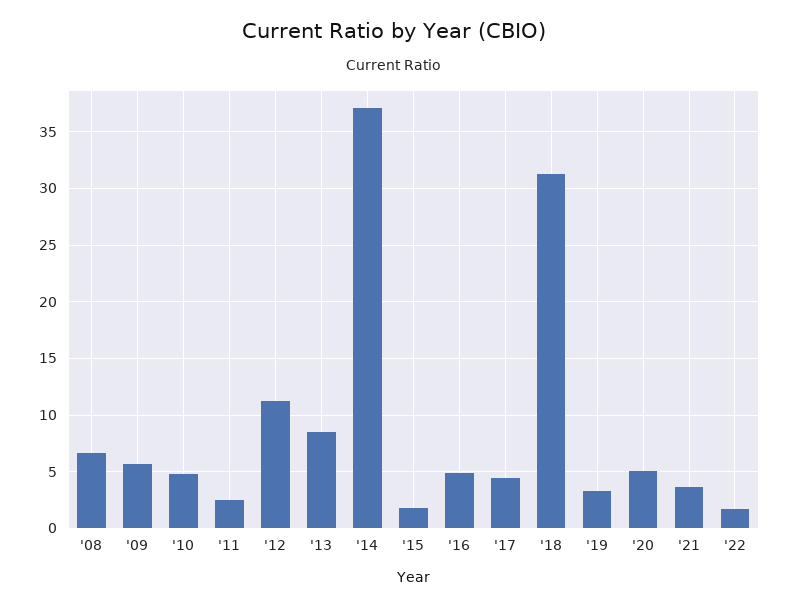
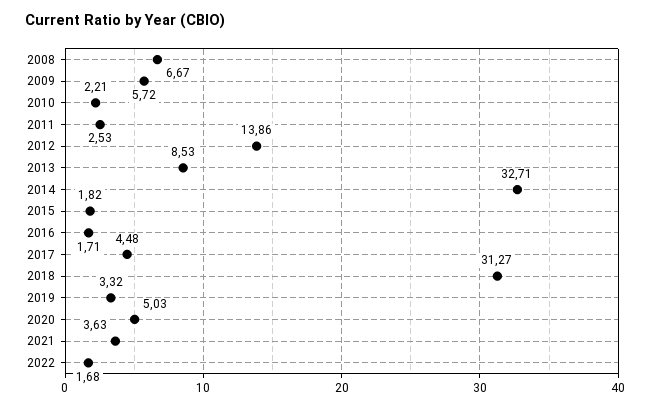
  {
    "'08": 6.67,
    "'09": 5.72,
-   "'10": 5,
+   "'10": 2.21,
    "'11": 2.53,
-   "'12": 11,
+   "'12": 13.86,
    "'13": 8.53,
-   "'14": 37,
+   "'14": 32.71,
    "'15": 1.82,
-   "'16": 5,
+   "'16": 1.71,
    "'17": 4.48,
    "'18": 31.27,
    "'19": 3.32,
    "'20": 5.03,
    "'21": 3.63,
    "'22": 1.68
  }

